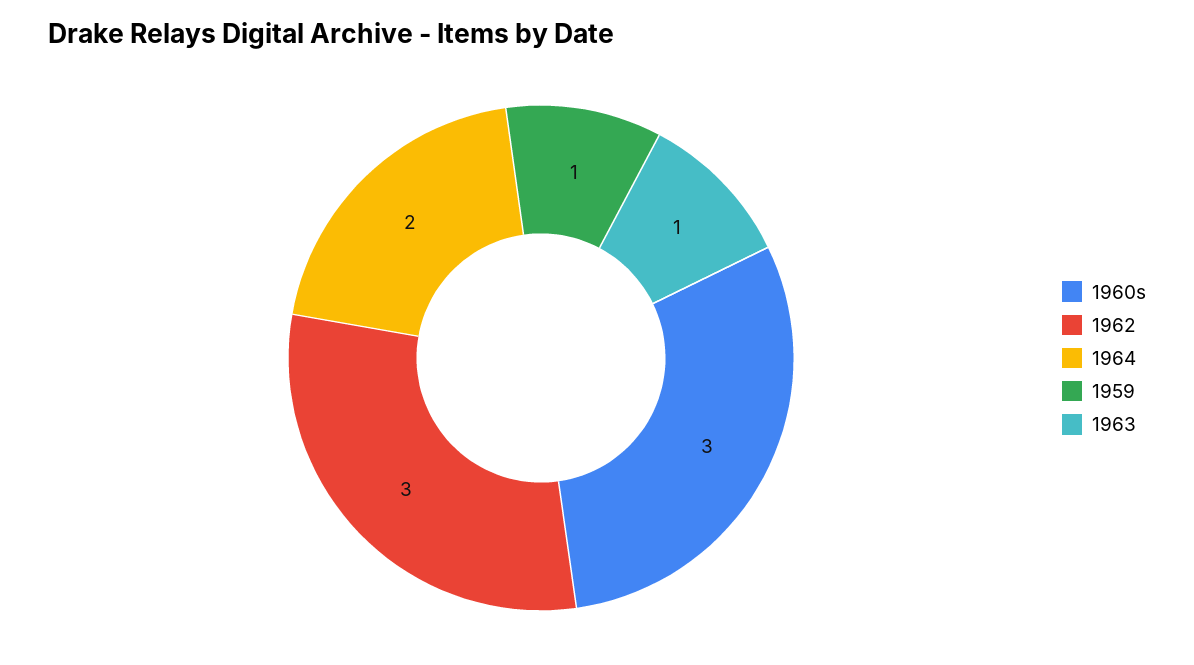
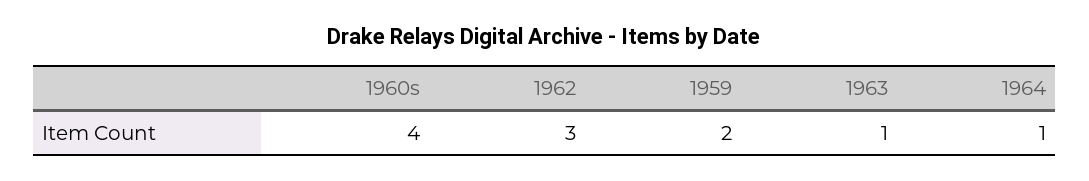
  {
-   "1960s": 3,
+   "1960s": 4,
    "1962": 3,
-   "1964": 2,
+   "1964": 1,
-   "1959": 1,
+   "1959": 2,
    "1963": 1
  }

